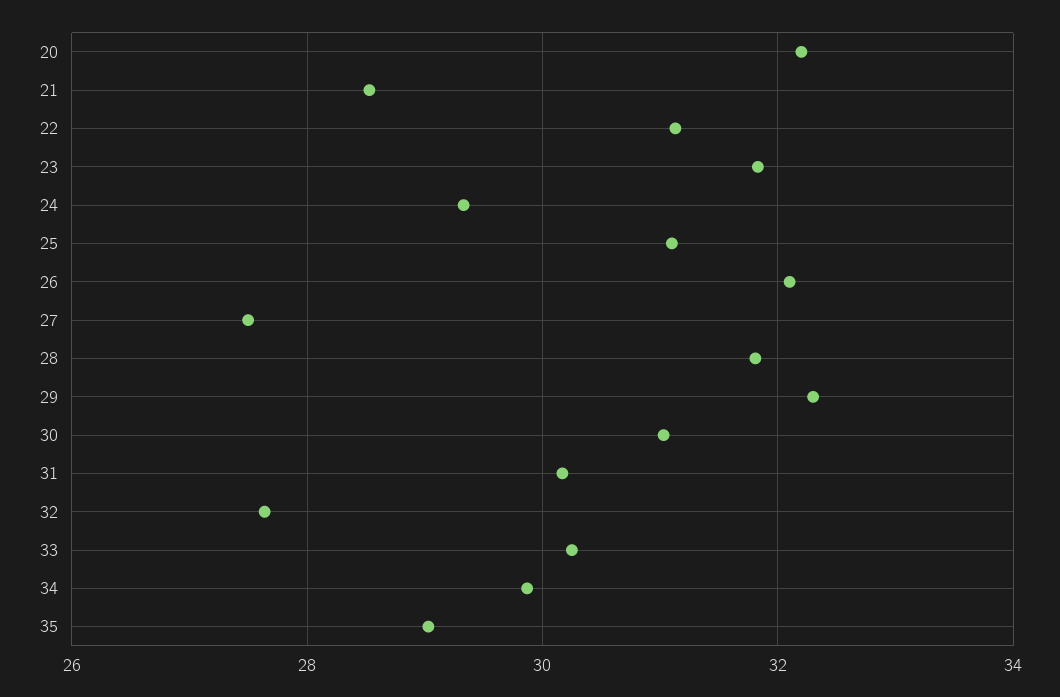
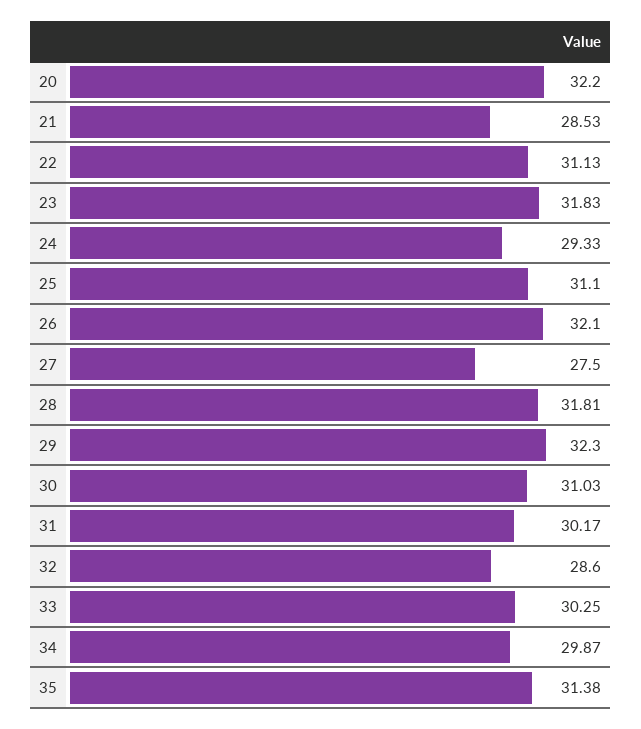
  {
    "20": 32.2,
    "21": 28.53,
    "22": 31.13,
    "23": 31.83,
    "24": 29.33,
    "25": 31.1,
    "26": 32.1,
    "27": 27.5,
    "28": 31.81,
    "29": 32.3,
    "30": 31.03,
    "31": 30.17,
-   "32": 27.6,
+   "32": 28.6,
    "33": 30.25,
    "34": 29.87,
-   "35": 29
+   "35": 31.38
  }

